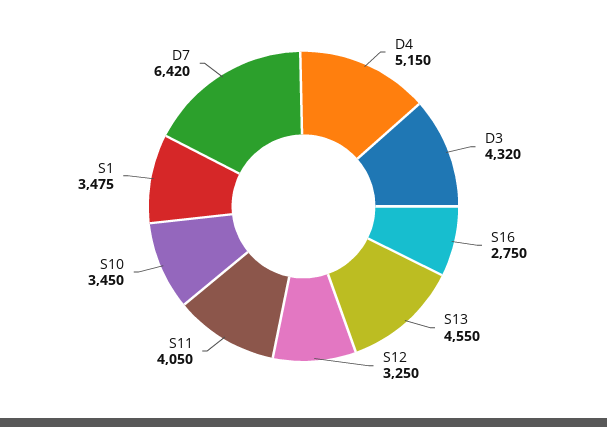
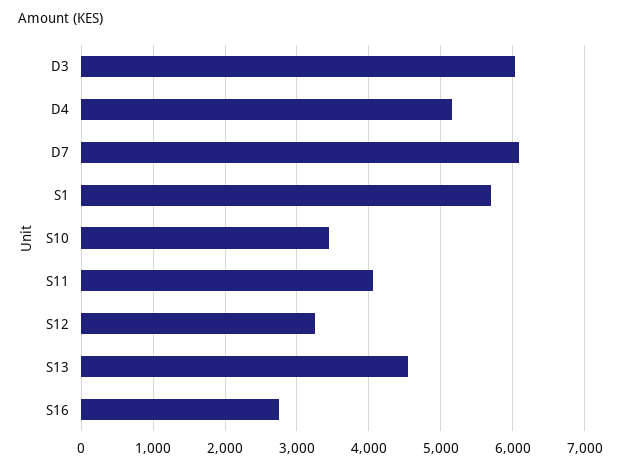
  {
    "D4": 5150,
-   "D3": 4320,
+   "D3": 6000,
    "S16": 2750,
    "S13": 4550,
    "S12": 3250,
    "S11": 4050,
    "S10": 3450,
-   "S1": 3475,
+   "S1": 5700,
-   "D7": 6420
+   "D7": 6100
  }

